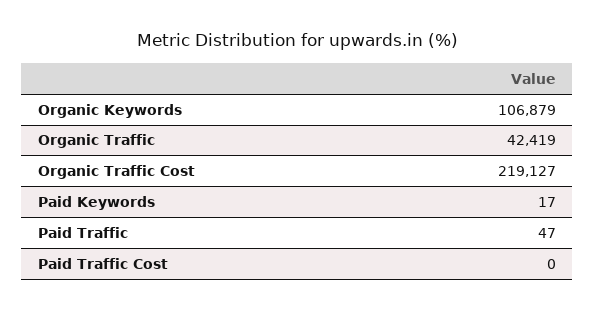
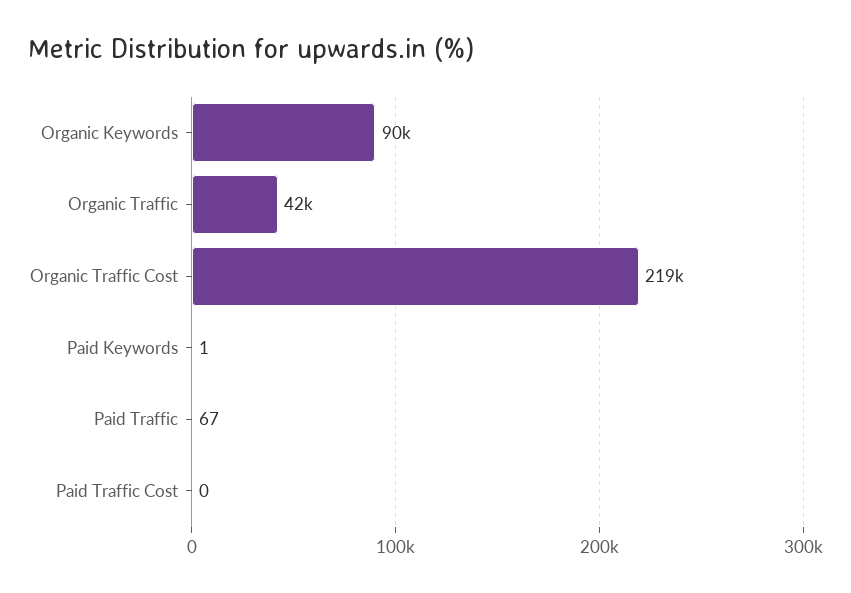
  {
-   "Organic Keywords": 106879,
+   "Organic Keywords": 90000,
    "Organic Traffic": 42419,
    "Organic Traffic Cost": 219127,
-   "Paid Keywords": 17,
+   "Paid Keywords": 1,
-   "Paid Traffic": 47,
+   "Paid Traffic": 67,
    "Paid Traffic Cost": 0
  }

